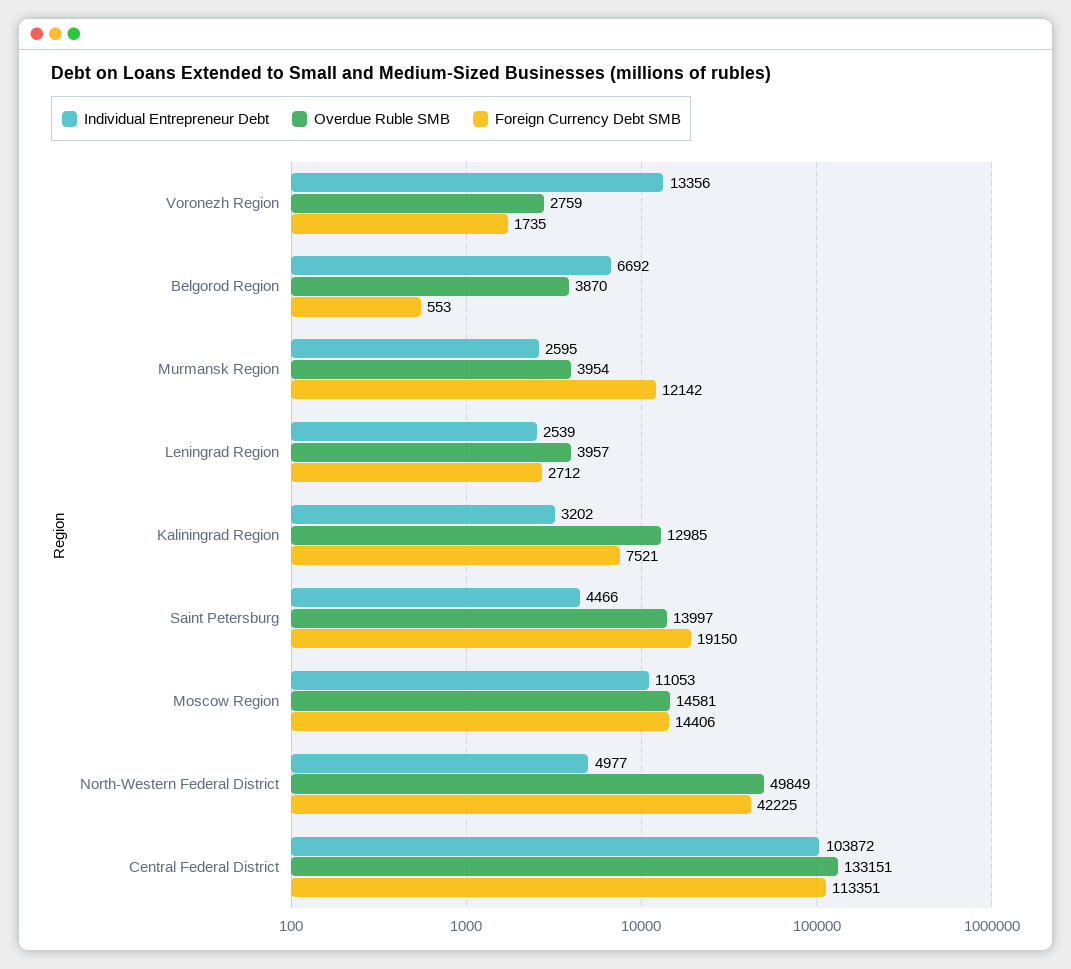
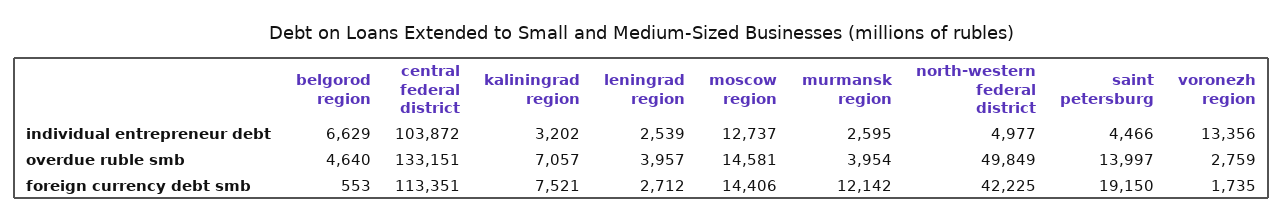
  {
    "Individual Entrepreneur Debt": {
      "Voronezh Region": 13356,
-     "Belgorod Region": 6692,
+     "Belgorod Region": 6629,
      "Murmansk Region": 2595,
      "Leningrad Region": 2539,
      "Kaliningrad Region": 3202,
      "Saint Petersburg": 4466,
-     "Moscow Region": 11053,
+     "Moscow Region": 12737,
      "North-Western Federal District": 4977,
      "Central Federal District": 103872
    },
    "Overdue Ruble SMB": {
      "Voronezh Region": 2759,
-     "Belgorod Region": 3870,
+     "Belgorod Region": 4640,
      "Murmansk Region": 3954,
      "Leningrad Region": 3957,
-     "Kaliningrad Region": 12985,
+     "Kaliningrad Region": 7057,
      "Saint Petersburg": 13997,
      "Moscow Region": 14581,
      "North-Western Federal District": 49849,
      "Central Federal District": 133151
    },
    "Foreign Currency Debt SMB": {
      "Voronezh Region": 1735,
      "Belgorod Region": 553,
      "Murmansk Region": 12142,
      "Leningrad Region": 2712,
      "Kaliningrad Region": 7521,
      "Saint Petersburg": 19150,
      "Moscow Region": 14406,
      "North-Western Federal District": 42225,
      "Central Federal District": 113351
    }
  }

